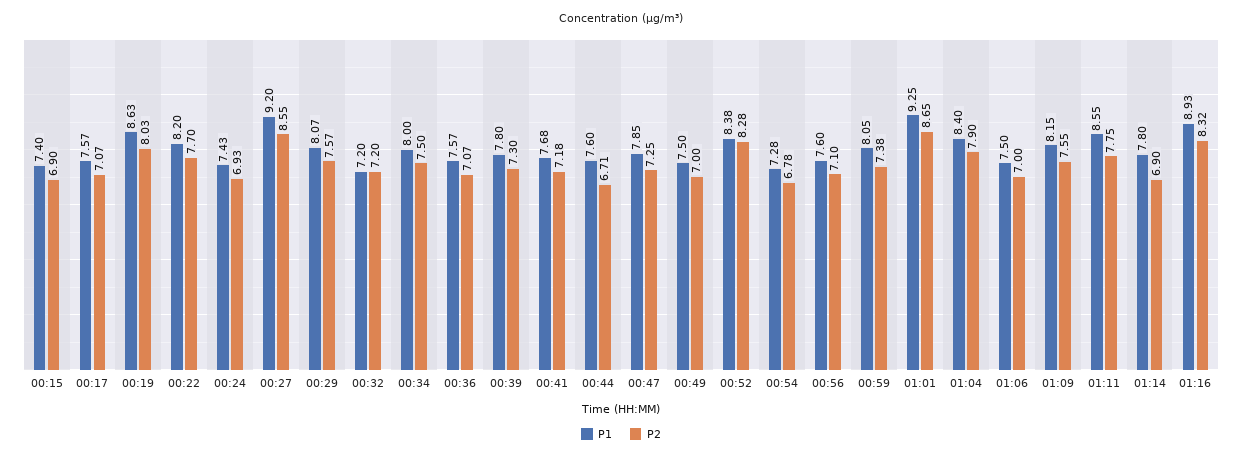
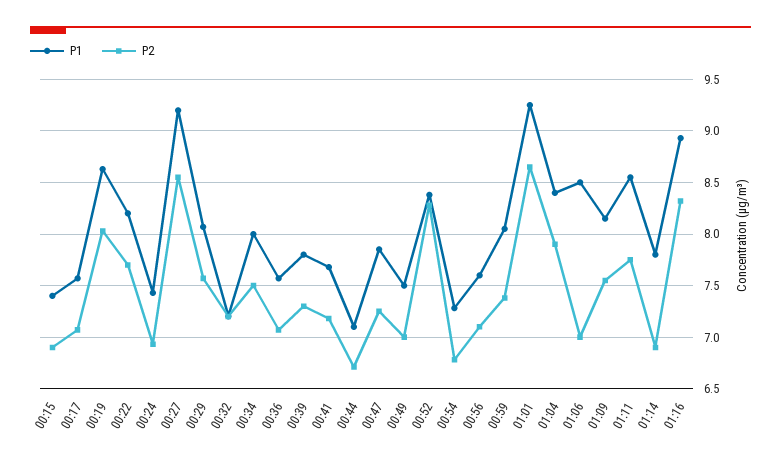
  {
    "P1": {
      "00:15": 7.4,
      "00:17": 7.57,
      "00:19": 8.63,
      "00:22": 8.2,
      "00:24": 7.43,
      "00:27": 9.2,
      "00:29": 8.07,
      "00:32": 7.2,
      "00:34": 8,
      "00:36": 7.57,
      "00:39": 7.8,
      "00:41": 7.68,
-     "00:44": 7.6,
+     "00:44": 7.1,
      "00:47": 7.85,
      "00:49": 7.5,
      "00:52": 8.38,
      "00:54": 7.28,
      "00:56": 7.6,
      "00:59": 8.05,
      "01:01": 9.25,
      "01:04": 8.4,
-     "01:06": 7.5,
+     "01:06": 8.5,
      "01:09": 8.15,
      "01:11": 8.55,
      "01:14": 7.8,
      "01:16": 8.93
    },
    "P2": {
      "00:15": 6.9,
      "00:17": 7.07,
      "00:19": 8.03,
      "00:22": 7.7,
      "00:24": 6.93,
      "00:27": 8.55,
      "00:29": 7.57,
      "00:32": 7.2,
      "00:34": 7.5,
      "00:36": 7.07,
      "00:39": 7.3,
      "00:41": 7.18,
      "00:44": 6.71,
      "00:47": 7.25,
      "00:49": 7,
      "00:52": 8.28,
      "00:54": 6.78,
      "00:56": 7.1,
      "00:59": 7.38,
      "01:01": 8.65,
      "01:04": 7.9,
      "01:06": 7,
      "01:09": 7.55,
      "01:11": 7.75,
      "01:14": 6.9,
      "01:16": 8.32
    }
  }

